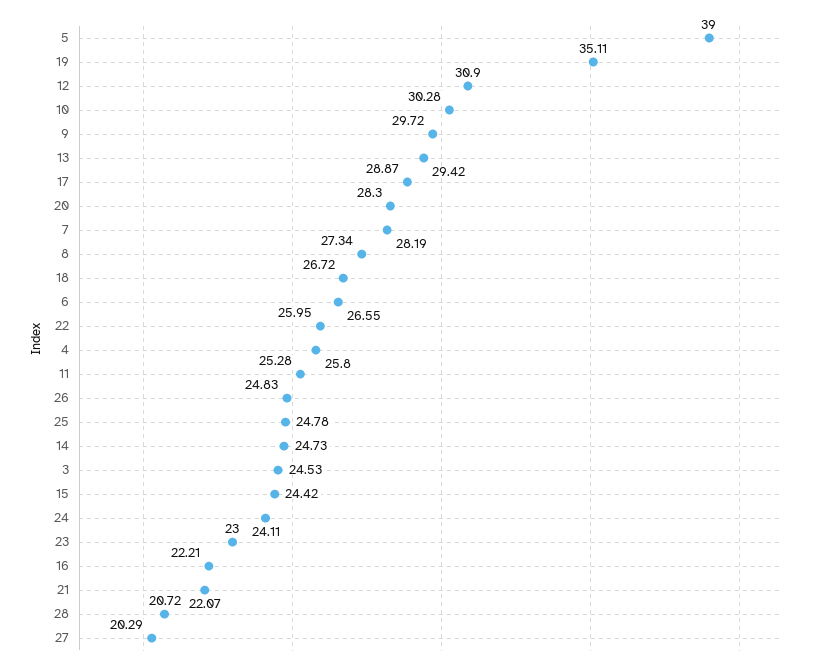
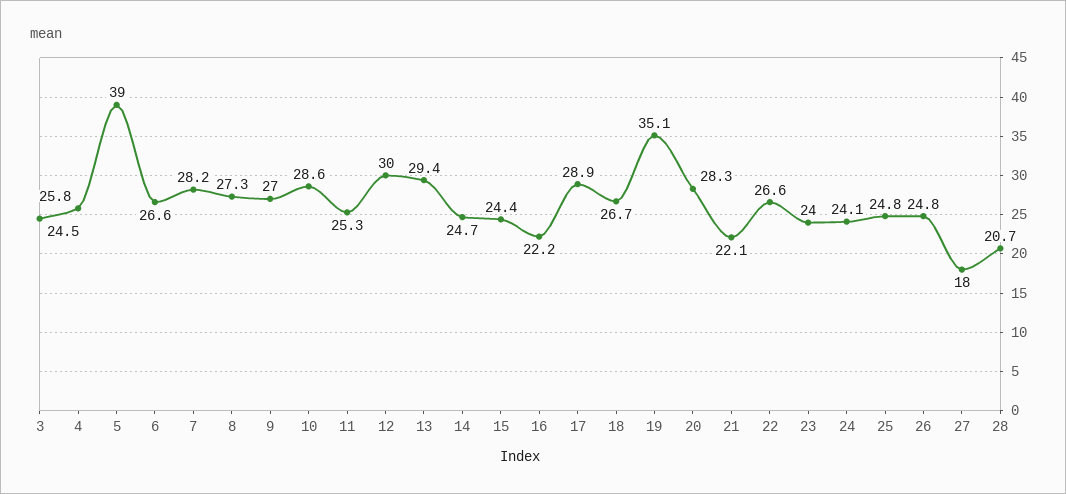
  {
    "5": 39,
    "19": 35.11,
-   "12": 30.9,
+   "12": 30,
-   "10": 30.28,
+   "10": 28.6,
-   "9": 29.72,
+   "9": 27,
    "13": 29.42,
    "17": 28.87,
    "20": 28.3,
    "7": 28.19,
    "8": 27.34,
    "18": 26.72,
    "6": 26.55,
-   "22": 25.95,
+   "22": 26.6,
    "4": 25.8,
    "11": 25.28,
    "26": 24.83,
    "25": 24.78,
    "14": 24.73,
    "3": 24.53,
    "15": 24.42,
    "24": 24.11,
-   "23": 23,
+   "23": 24,
    "16": 22.21,
    "21": 22.07,
    "28": 20.72,
-   "27": 20.29
+   "27": 18
  }

